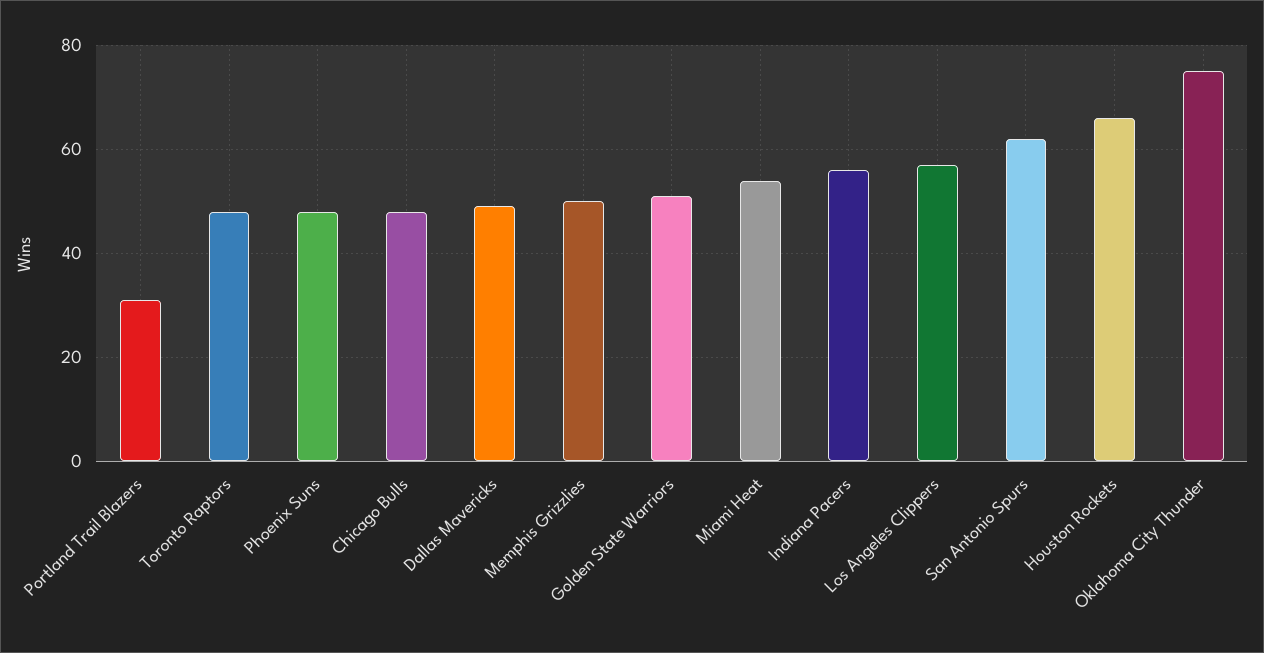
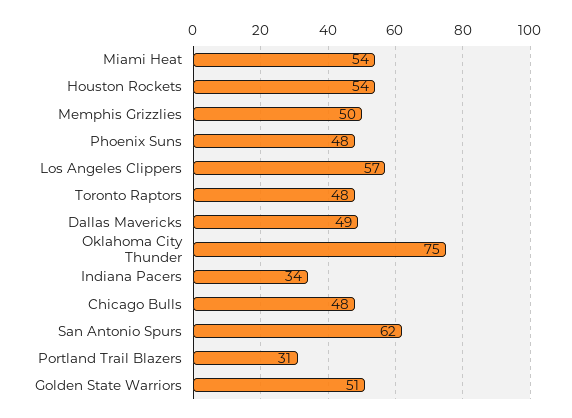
  {
    "Portland Trail Blazers": 31,
    "Toronto Raptors": 48,
    "Phoenix Suns": 48,
    "Chicago Bulls": 48,
    "Dallas Mavericks": 49,
    "Memphis Grizzlies": 50,
    "Golden State Warriors": 51,
    "Miami Heat": 54,
-   "Indiana Pacers": 55,
+   "Indiana Pacers": 34,
    "Los Angeles Clippers": 57,
    "San Antonio Spurs": 62,
-   "Houston Rockets": 65,
+   "Houston Rockets": 54,
    "Oklahoma City Thunder": 75
  }

